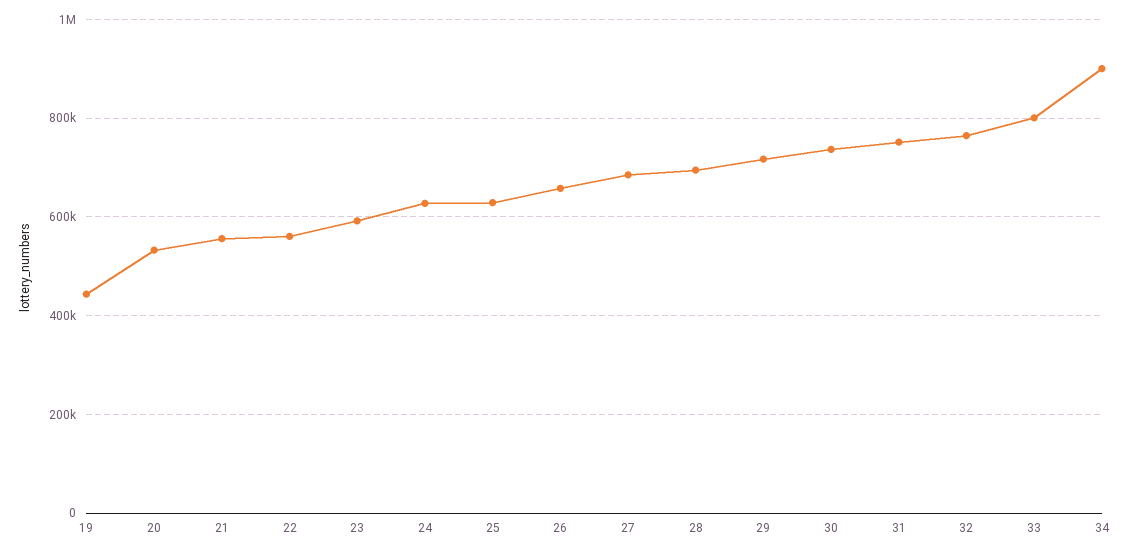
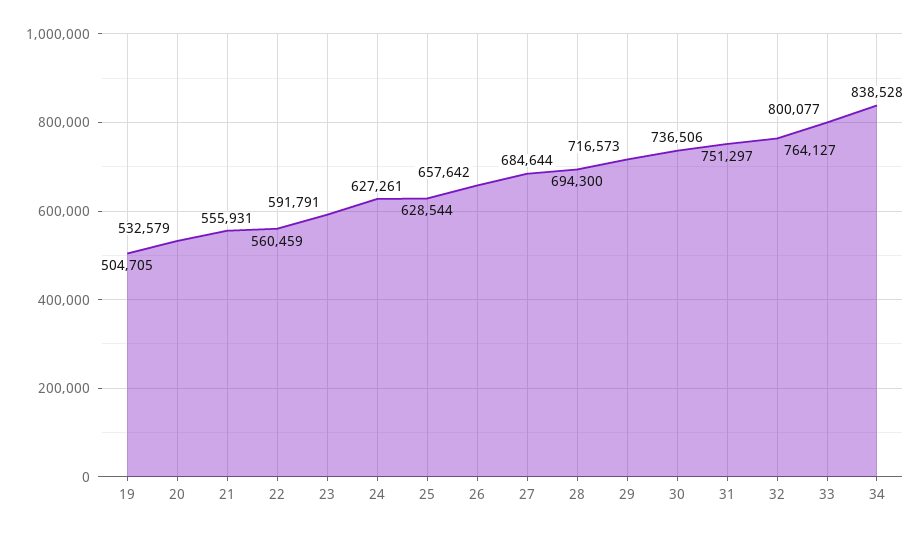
  {
-   "19": 440000,
+   "19": 504705,
    "20": 532579,
    "21": 555931,
    "22": 560459,
    "23": 591791,
    "24": 627261,
    "25": 628544,
    "26": 657642,
    "27": 684644,
    "28": 694300,
    "29": 716573,
    "30": 736506,
    "31": 751297,
    "32": 764127,
    "33": 800077,
-   "34": 900000
+   "34": 838528
  }

